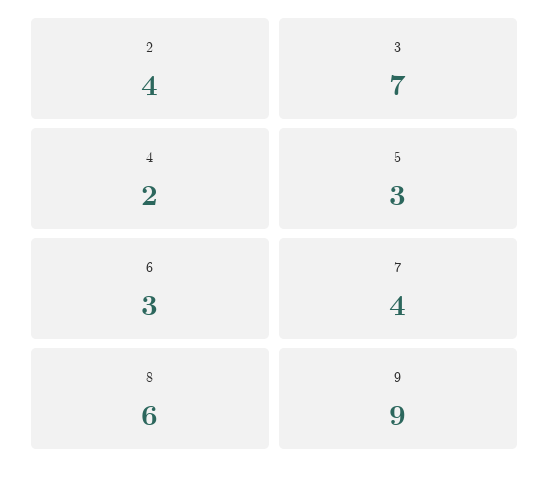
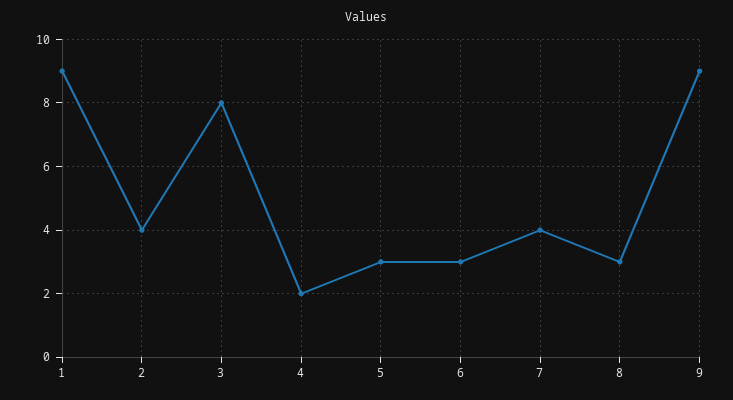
  {
    "2": 4,
-   "3": 7,
+   "3": 8,
    "4": 2,
    "5": 3,
    "6": 3,
    "7": 4,
-   "8": 6,
+   "8": 3,
-   "9": 9
+   "9": 9,
+   "1": 9
  }

